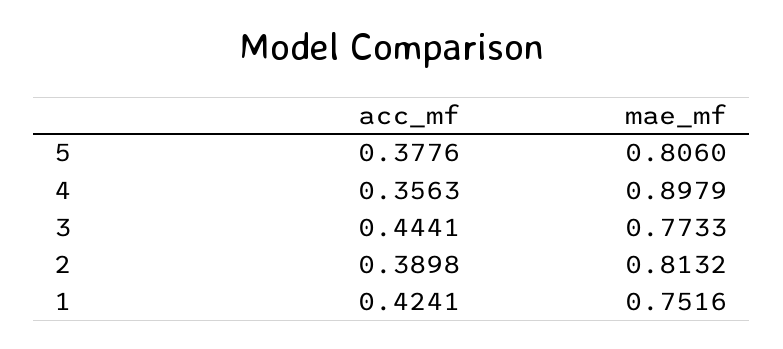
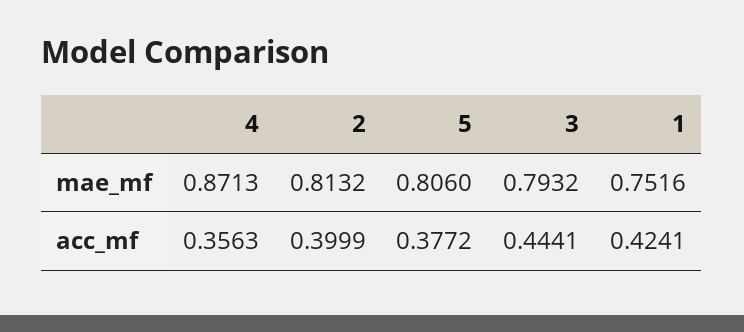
  {
    "acc_mf": {
-     "5": 0.3776,
+     "5": 0.3772,
      "4": 0.3563,
      "3": 0.4441,
-     "2": 0.3898,
+     "2": 0.3999,
      "1": 0.4241
    },
    "mae_mf": {
      "5": 0.806,
-     "4": 0.8979,
+     "4": 0.8713,
-     "3": 0.7733,
+     "3": 0.7932,
      "2": 0.8132,
      "1": 0.7516
    }
  }

